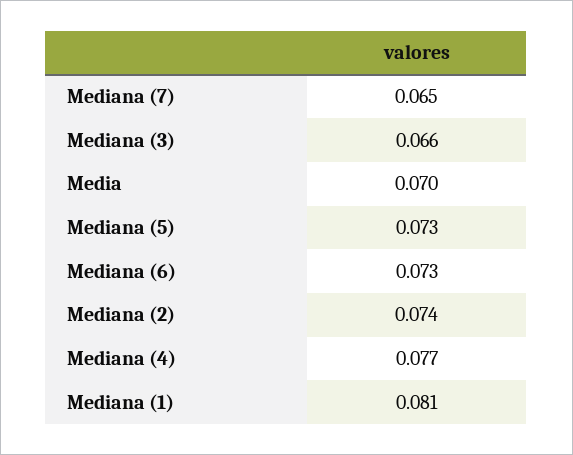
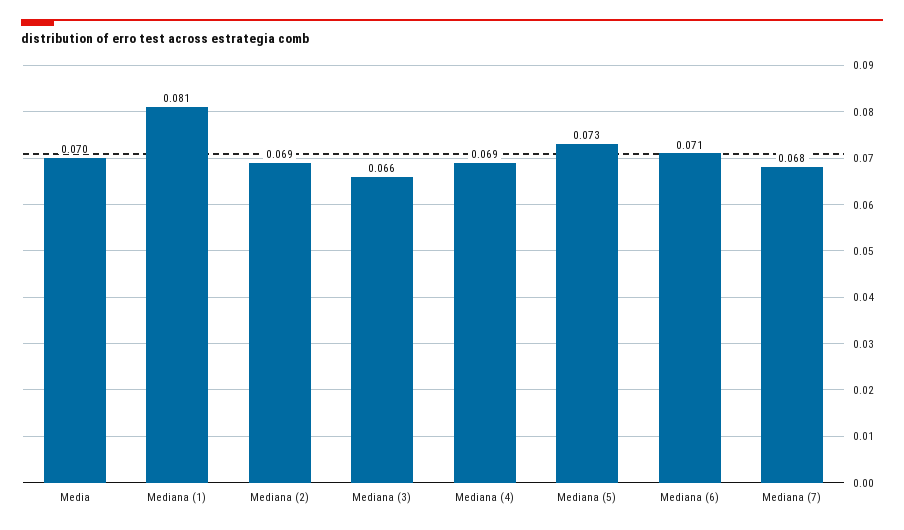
  {
-   "Mediana (7)": 0.065,
+   "Mediana (7)": 0.068,
    "Mediana (3)": 0.066,
    "Media": 0.07,
    "Mediana (5)": 0.073,
-   "Mediana (6)": 0.073,
+   "Mediana (6)": 0.071,
-   "Mediana (2)": 0.074,
+   "Mediana (2)": 0.069,
-   "Mediana (4)": 0.077,
+   "Mediana (4)": 0.069,
    "Mediana (1)": 0.081
  }

